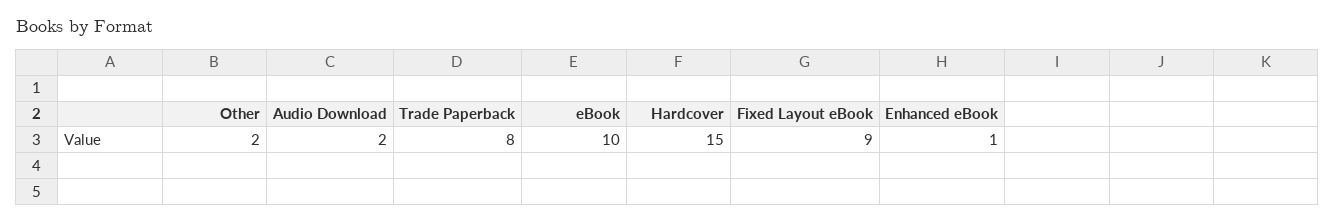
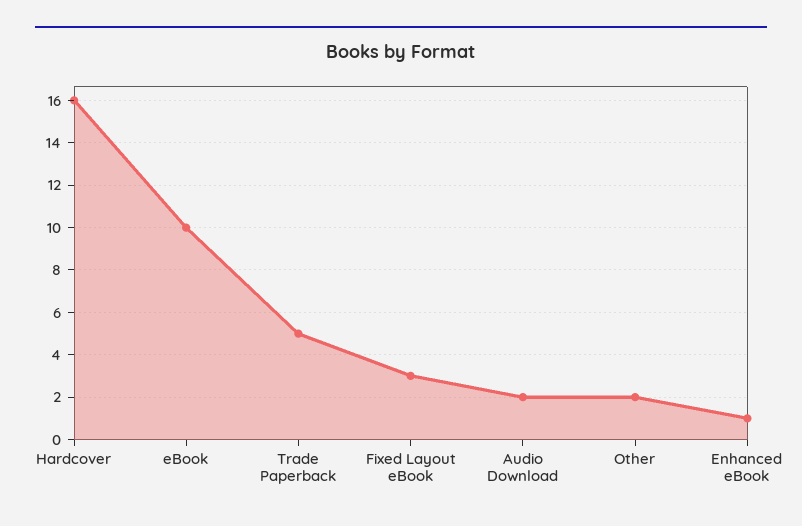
  {
    "Other": 2,
    "Audio Download": 2,
-   "Trade Paperback": 8,
+   "Trade Paperback": 5,
    "eBook": 10,
-   "Hardcover": 15,
+   "Hardcover": 16,
-   "Fixed Layout eBook": 9,
+   "Fixed Layout eBook": 3,
    "Enhanced eBook": 1
  }

